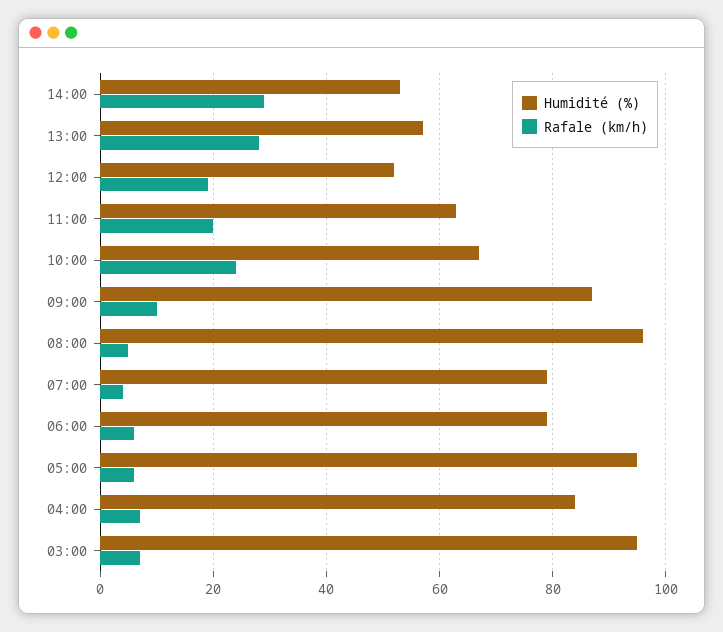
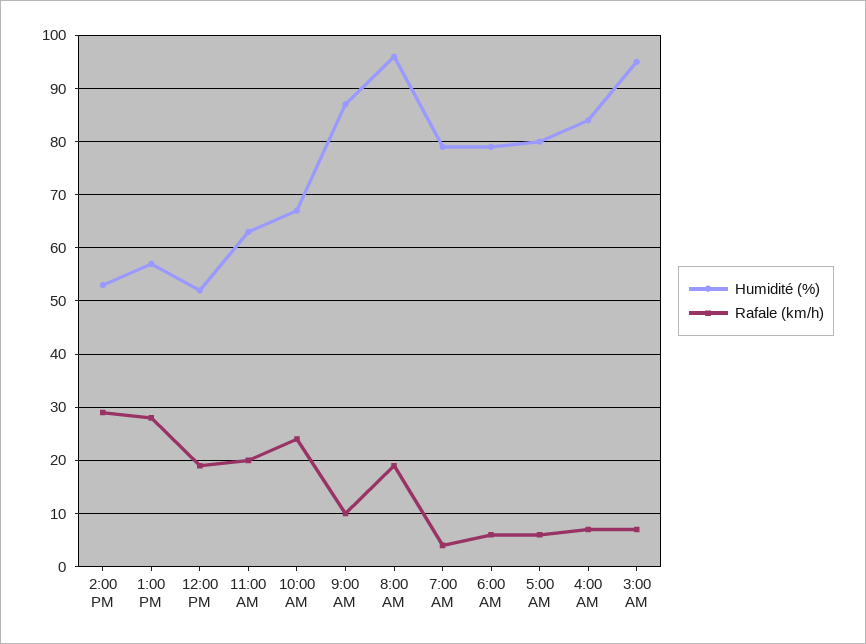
  {
    "Humidité (%)": {
      "14:00": 55,
      "13:00": 55,
      "12:00": 50,
      "11:00": 65,
      "10:00": 65,
      "09:00": 85,
      "08:00": 95,
      "07:00": 80,
      "06:00": 80,
-     "05:00": 95,
+     "05:00": 80,
      "04:00": 85,
      "03:00": 95
    },
    "Rafale (km/h)": {
      "14:00": 30,
      "13:00": 30,
      "12:00": 20,
      "11:00": 20,
      "10:00": 25,
      "09:00": 10,
-     "08:00": 5,
+     "08:00": 20,
      "07:00": 5,
      "06:00": 5,
      "05:00": 5,
      "04:00": 5,
      "03:00": 5
    }
  }

